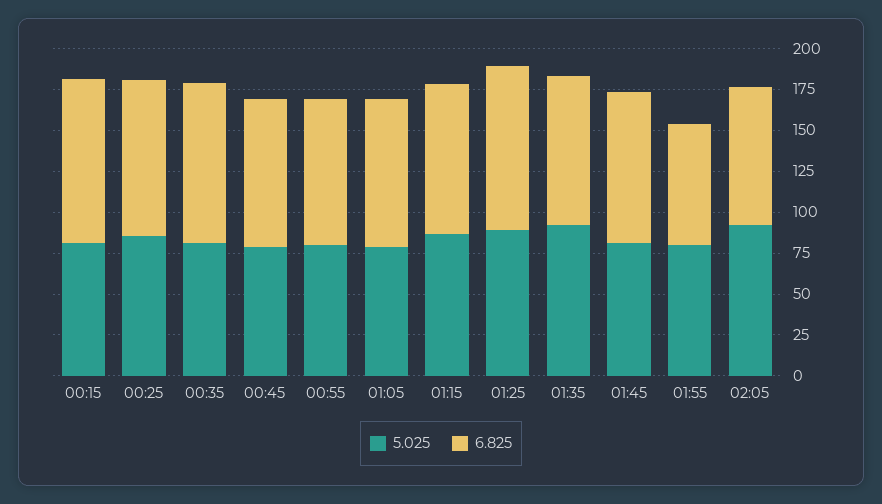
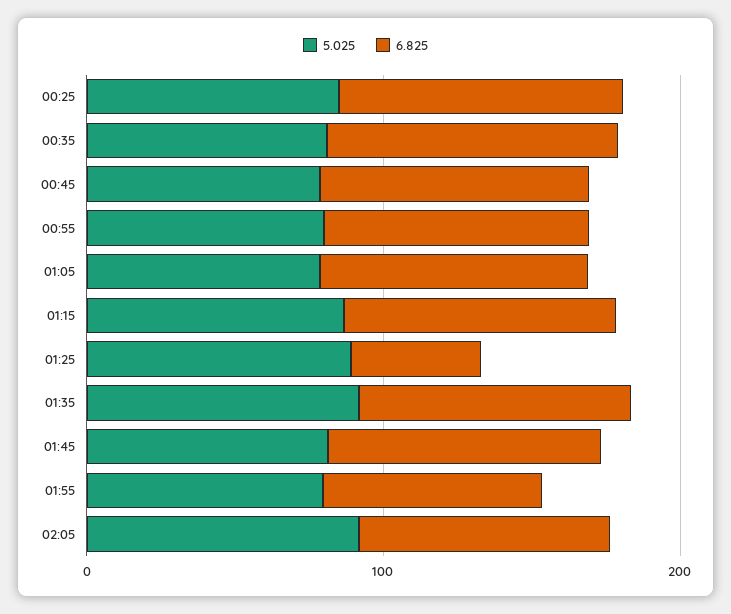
  {
    "5.025": {
-     "00:15": 80,
      "00:25": 85,
      "00:35": 80,
      "00:45": 80,
      "00:55": 80,
      "01:05": 80,
      "01:15": 85,
      "01:25": 90,
      "01:35": 90,
      "01:45": 80,
      "01:55": 80,
      "02:05": 90
    },
    "6.825": {
-     "00:15": 100,
      "00:25": 95,
      "00:35": 100,
      "00:45": 90,
      "00:55": 90,
      "01:05": 90,
      "01:15": 90,
-     "01:25": 100,
+     "01:25": 40,
      "01:35": 90,
      "01:45": 90,
      "01:55": 75,
      "02:05": 85
    }
  }

